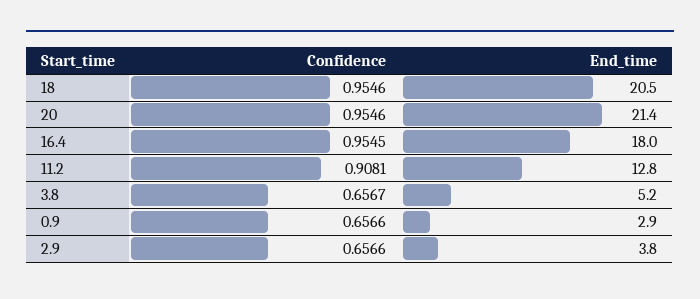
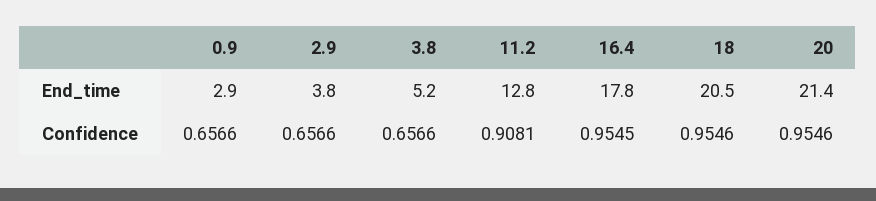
  {
    "Confidence": {
      "18": 0.9546,
      "20": 0.9546,
      "16.4": 0.9545,
      "11.2": 0.9081,
-     "3.8": 0.6567,
+     "3.8": 0.6566,
      "0.9": 0.6566,
      "2.9": 0.6566
    },
    "End_time": {
      "18": 20.5,
      "20": 21.4,
-     "16.4": 18,
+     "16.4": 17.8,
      "11.2": 12.8,
      "3.8": 5.2,
      "0.9": 2.9,
      "2.9": 3.8
    }
  }

